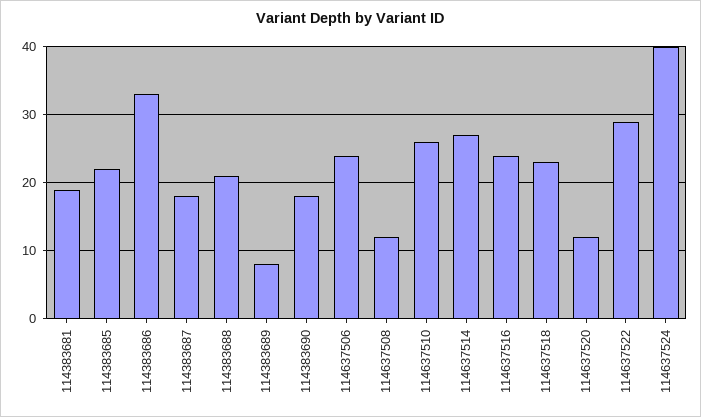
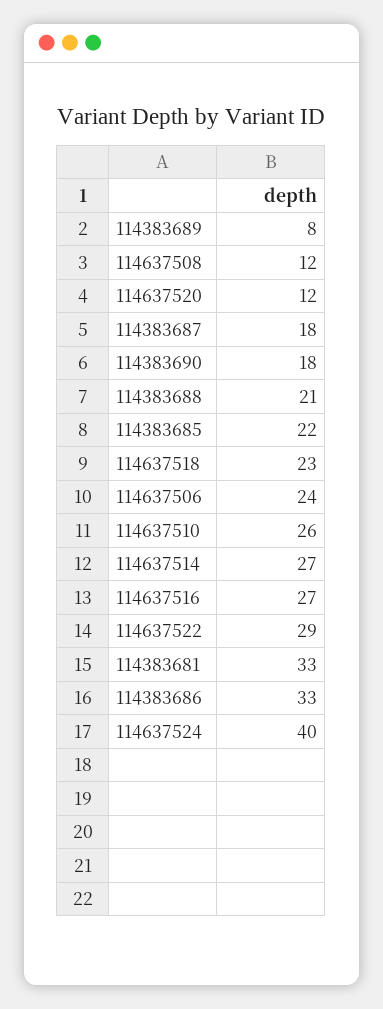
  {
-   "114383681": 19,
+   "114383681": 33,
    "114383685": 22,
    "114383686": 33,
    "114383687": 18,
    "114383688": 21,
    "114383689": 8,
    "114383690": 18,
    "114637506": 24,
    "114637508": 12,
    "114637510": 26,
    "114637514": 27,
-   "114637516": 24,
+   "114637516": 27,
    "114637518": 23,
    "114637520": 12,
    "114637522": 29,
    "114637524": 40
  }

